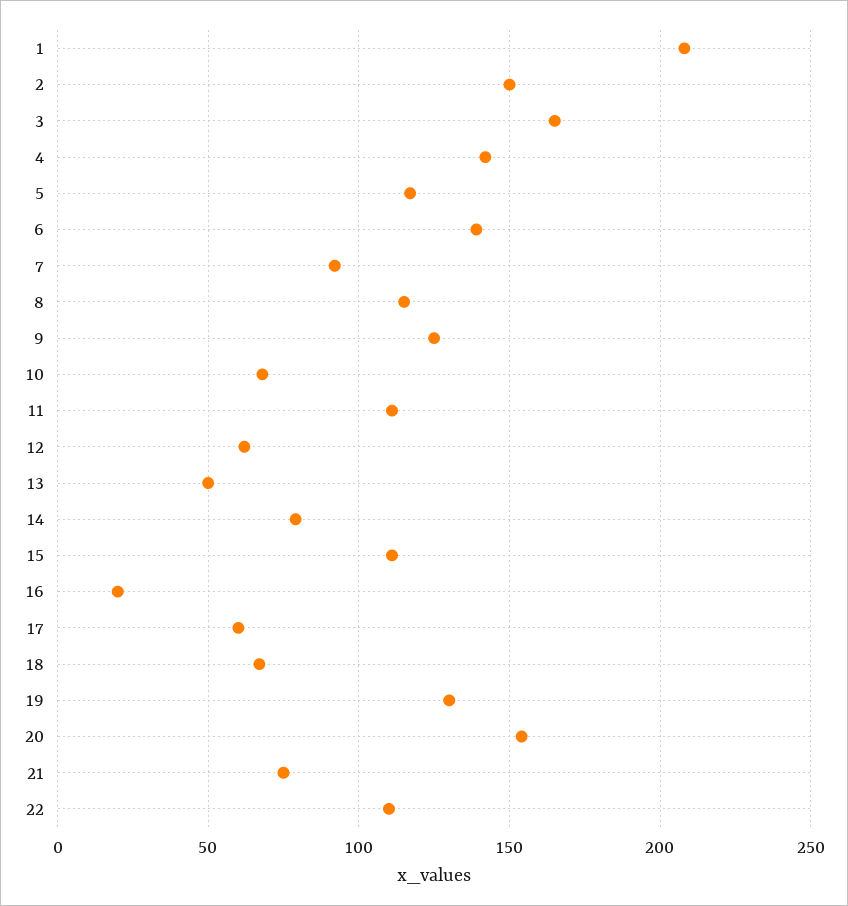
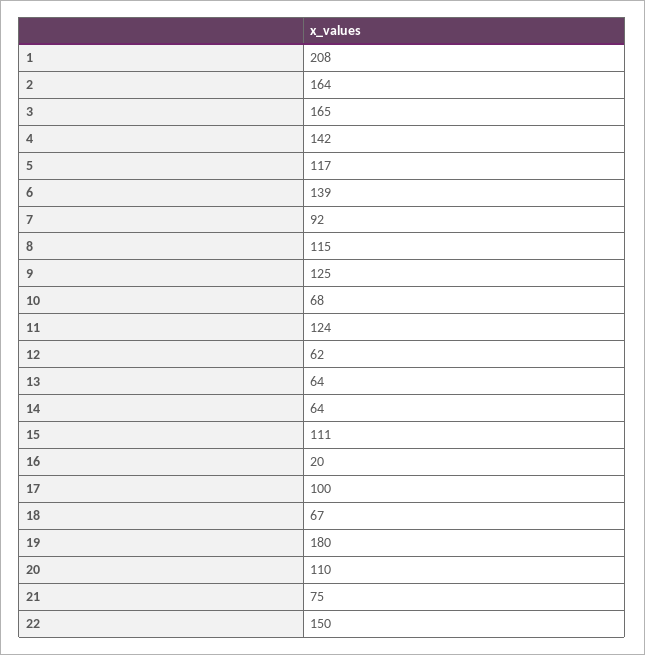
  {
    "1": 208,
-   "2": 150,
+   "2": 164,
    "3": 165,
    "4": 142,
    "5": 117,
    "6": 139,
    "7": 92,
    "8": 115,
    "9": 125,
    "10": 68,
-   "11": 110,
+   "11": 124,
    "12": 62,
-   "13": 50,
+   "13": 64,
-   "14": 80,
+   "14": 64,
    "15": 111,
    "16": 20,
-   "17": 60,
+   "17": 100,
    "18": 67,
-   "19": 130,
+   "19": 180,
-   "20": 155,
+   "20": 110,
    "21": 75,
-   "22": 110
+   "22": 150
  }

